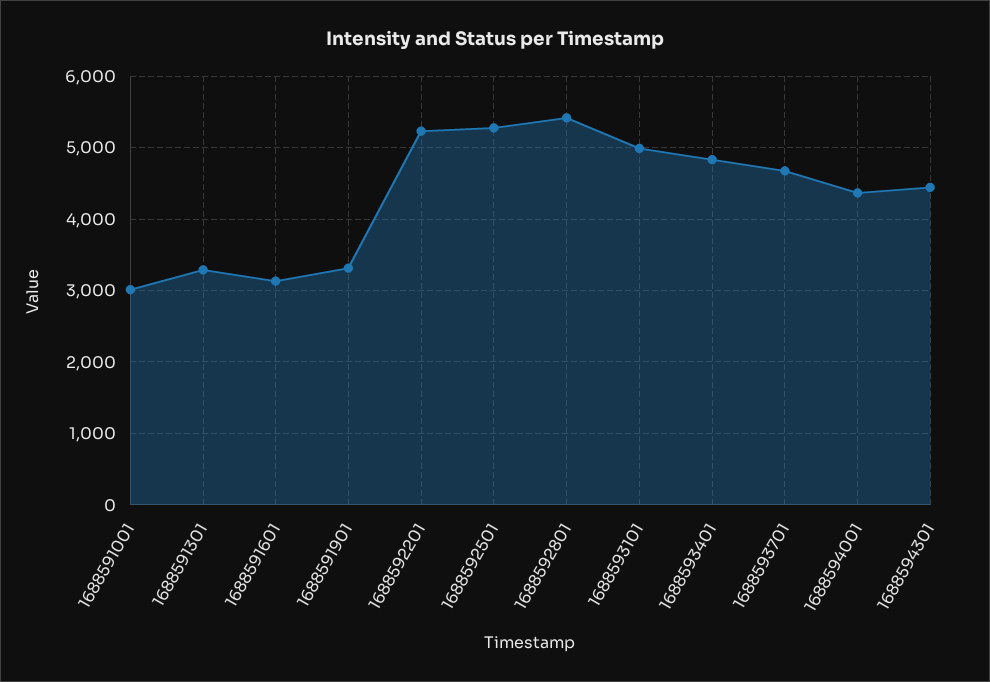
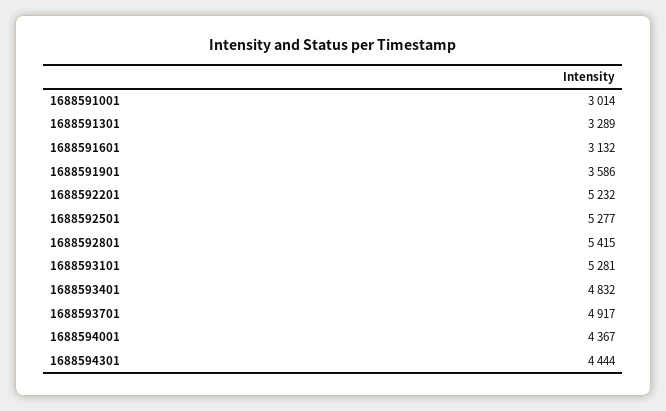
  {
    "1688591001": 3014,
    "1688591301": 3289,
    "1688591601": 3132,
-   "1688591901": 3300,
+   "1688591901": 3586,
    "1688592201": 5232,
    "1688592501": 5277,
    "1688592801": 5415,
-   "1688593101": 5000,
+   "1688593101": 5281,
    "1688593401": 4832,
-   "1688593701": 4700,
+   "1688593701": 4917,
    "1688594001": 4367,
    "1688594301": 4444
  }

